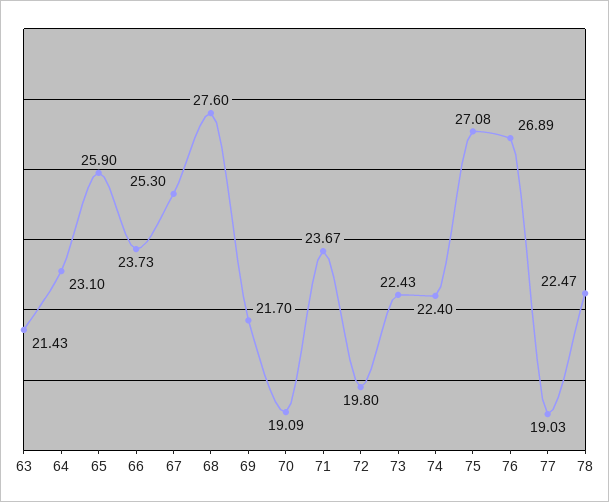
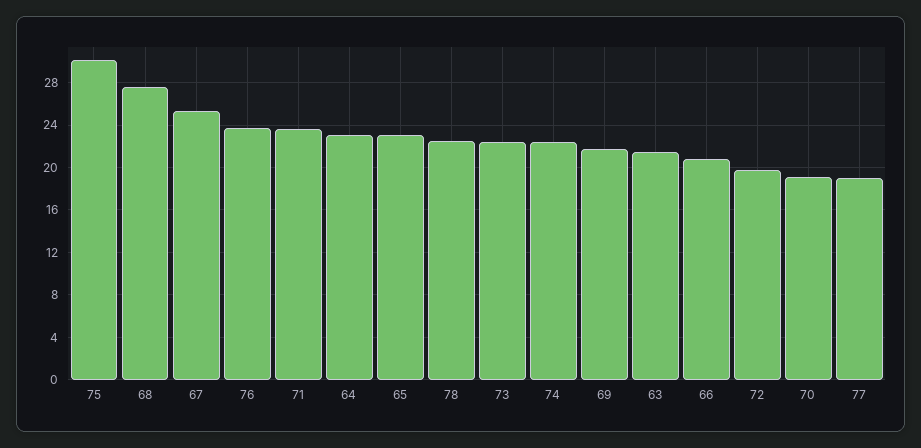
  {
    "63": 21.43,
    "64": 23.1,
-   "65": 25.9,
+   "65": 23,
-   "66": 23.73,
+   "66": 21,
    "67": 25.3,
    "68": 27.6,
    "69": 21.7,
    "70": 19.09,
    "71": 23.67,
    "72": 19.8,
    "73": 22.43,
    "74": 22.4,
-   "75": 27.08,
+   "75": 30,
-   "76": 26.89,
+   "76": 24,
    "77": 19.03,
    "78": 22.47
  }

